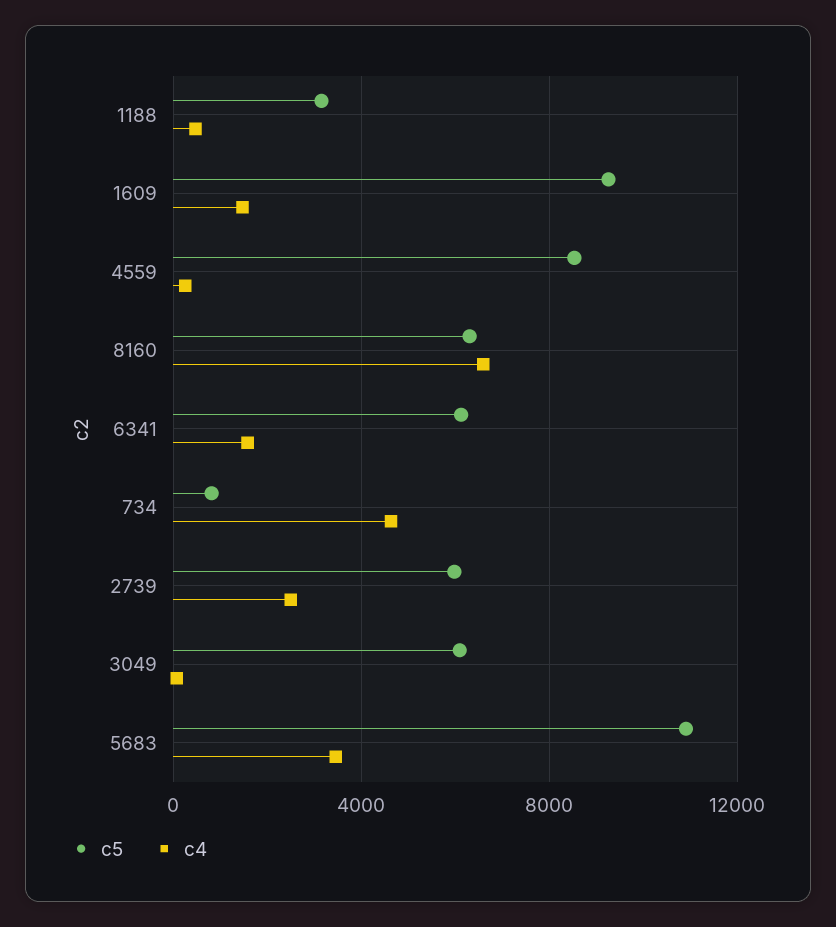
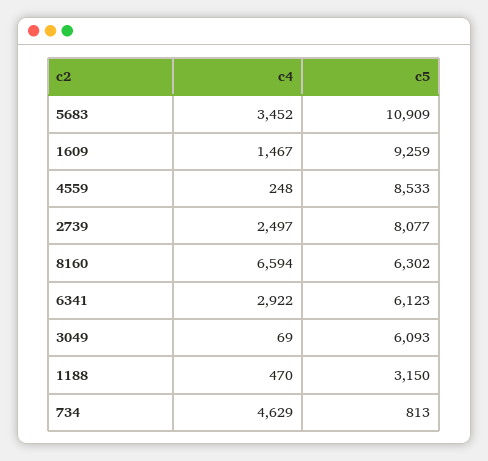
  {
    "c5": {
      "1188": 3150,
      "1609": 9259,
      "4559": 8533,
      "8160": 6302,
      "6341": 6123,
      "734": 813,
-     "2739": 6000,
+     "2739": 8077,
      "3049": 6093,
      "5683": 10909
    },
    "c4": {
      "1188": 470,
      "1609": 1467,
      "4559": 248,
      "8160": 6594,
-     "6341": 1500,
+     "6341": 2922,
      "734": 4629,
      "2739": 2497,
      "3049": 69,
      "5683": 3452
    }
  }

